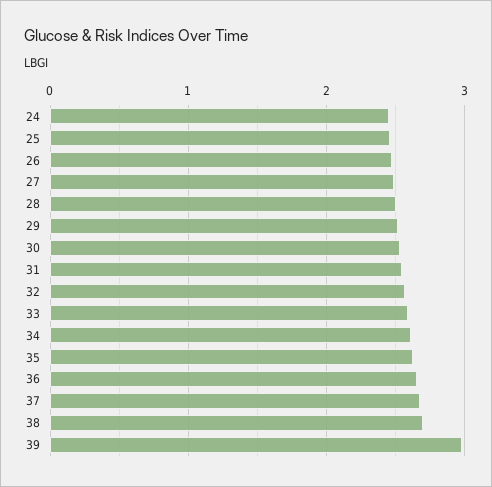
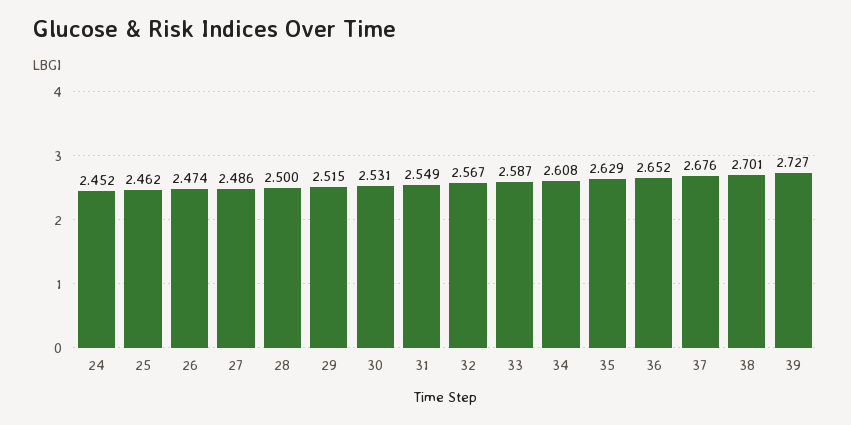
  {
    "24": 2.452,
    "25": 2.462,
    "26": 2.474,
    "27": 2.486,
    "28": 2.5,
    "29": 2.515,
    "30": 2.531,
    "31": 2.549,
    "32": 2.567,
    "33": 2.587,
    "34": 2.608,
    "35": 2.629,
    "36": 2.652,
    "37": 2.676,
    "38": 2.701,
-   "39": 3
+   "39": 2.727
  }

